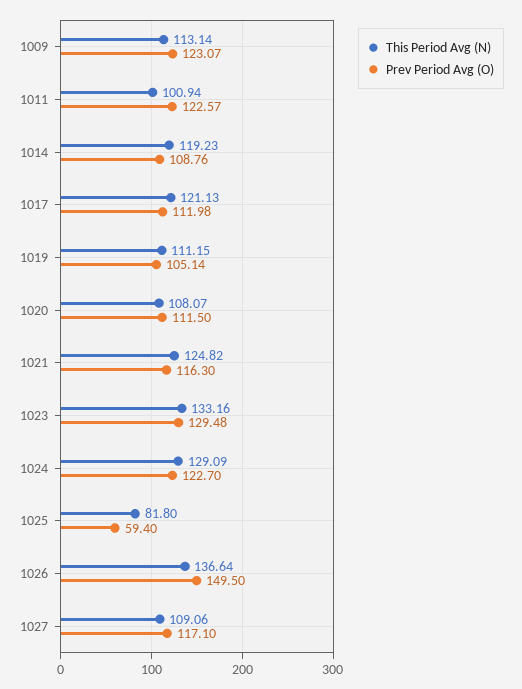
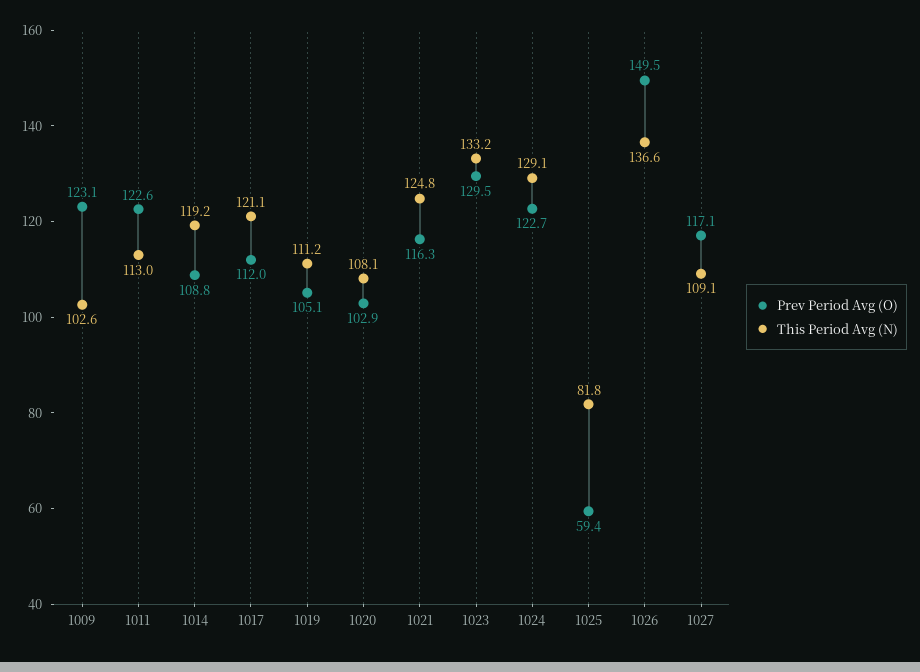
  {
    "This Period Avg (N)": {
-     "1009": 113.14,
+     "1009": 102.6,
-     "1011": 100.94,
+     "1011": 113,
      "1014": 119.23,
      "1017": 121.13,
      "1019": 111.15,
      "1020": 108.07,
      "1021": 124.82,
      "1023": 133.16,
      "1024": 129.09,
      "1025": 81.8,
      "1026": 136.64,
      "1027": 109.06
    },
    "Prev Period Avg (O)": {
      "1009": 123.07,
      "1011": 122.57,
      "1014": 108.76,
      "1017": 111.98,
      "1019": 105.14,
-     "1020": 111.5,
+     "1020": 102.9,
      "1021": 116.3,
      "1023": 129.48,
      "1024": 122.7,
      "1025": 59.4,
      "1026": 149.5,
      "1027": 117.1
    }
  }

